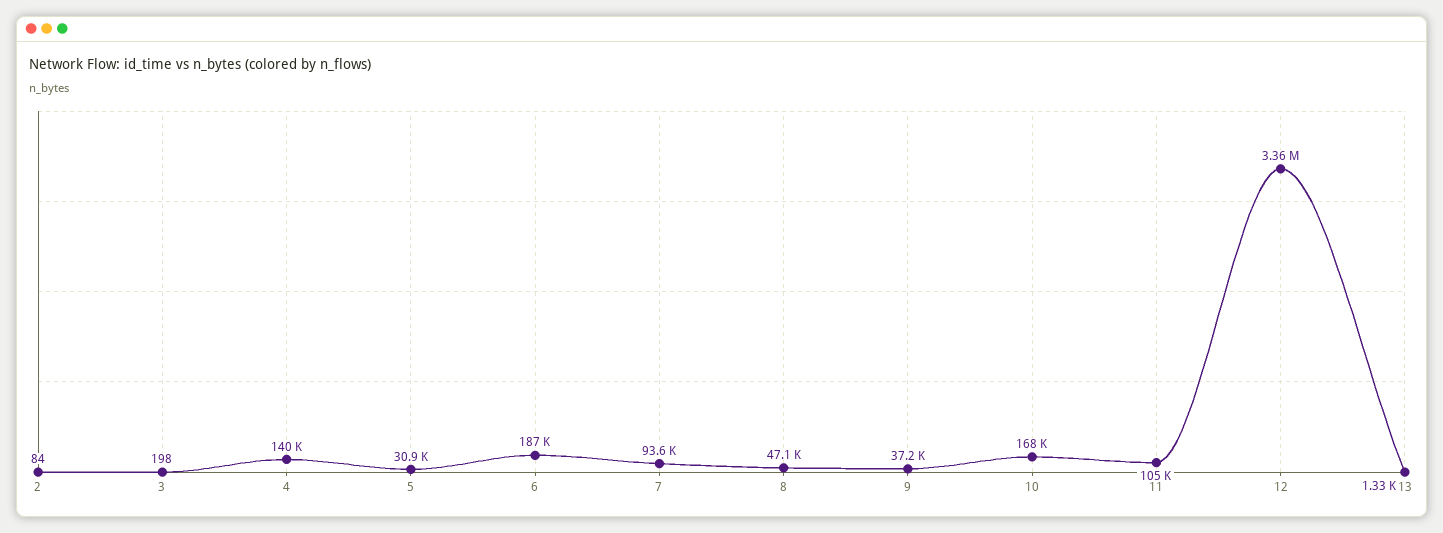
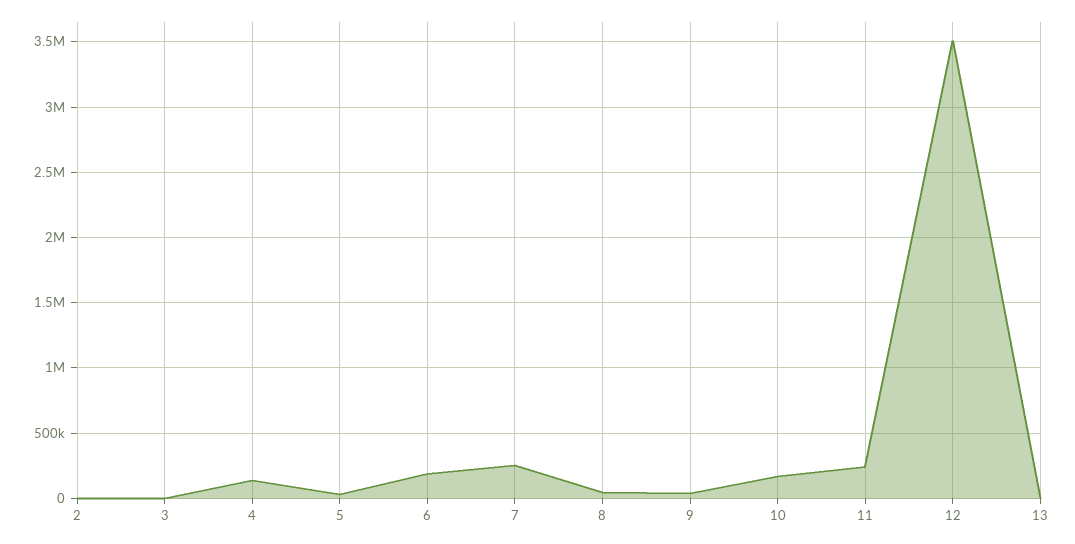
  {
    "2": 84,
    "3": 198,
    "4": 140000,
    "5": 30900,
    "6": 187000,
-   "7": 93600,
+   "7": 250000,
    "8": 47100,
    "9": 37200,
    "10": 168000,
-   "11": 105000,
+   "11": 250000,
-   "12": 3360000,
+   "12": 3500000,
    "13": 1330
  }

